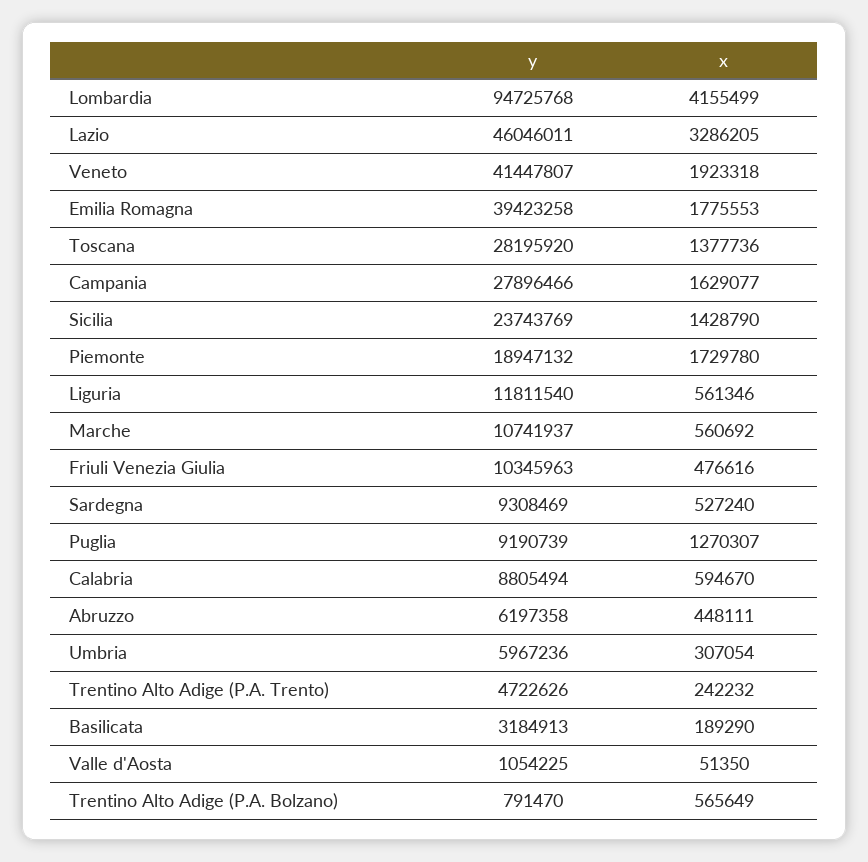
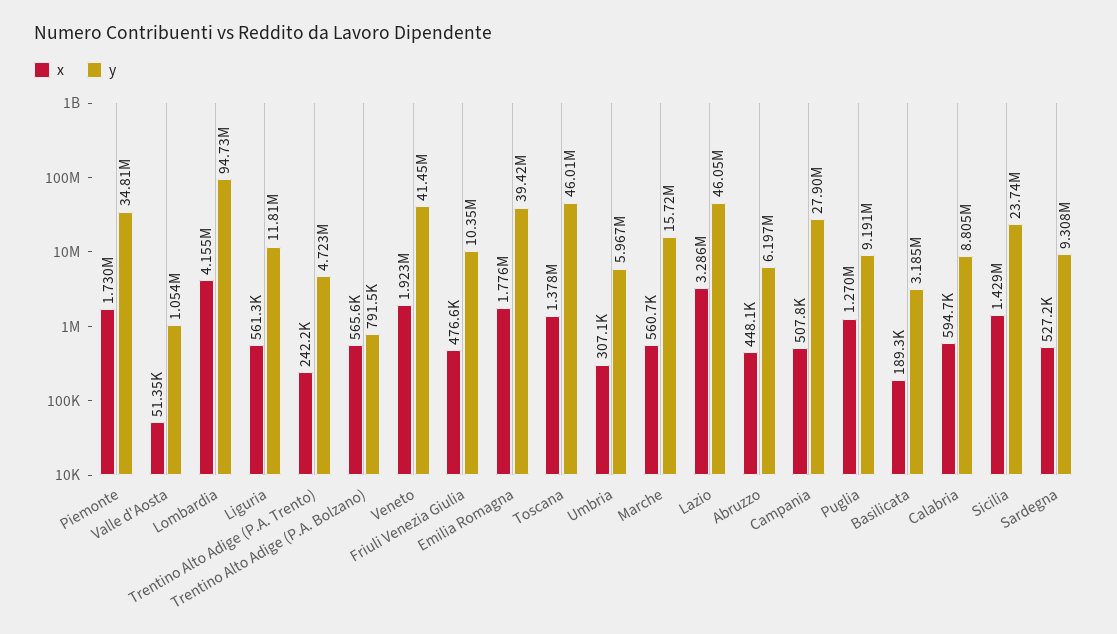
  {
    "y": {
      "Lombardia": 94725768,
      "Lazio": 46046011,
      "Veneto": 41447807,
      "Emilia Romagna": 39423258,
-     "Toscana": 28195920,
+     "Toscana": 46010000,
      "Campania": 27896466,
      "Sicilia": 23743769,
-     "Piemonte": 18947132,
+     "Piemonte": 34810000,
      "Liguria": 11811540,
-     "Marche": 10741937,
+     "Marche": 15720000,
      "Friuli Venezia Giulia": 10345963,
      "Sardegna": 9308469,
      "Puglia": 9190739,
      "Calabria": 8805494,
      "Abruzzo": 6197358,
      "Umbria": 5967236,
      "Trentino Alto Adige (P.A. Trento)": 4722626,
      "Basilicata": 3184913,
      "Valle d'Aosta": 1054225,
      "Trentino Alto Adige (P.A. Bolzano)": 791470
    },
    "x": {
      "Lombardia": 4155499,
      "Lazio": 3286205,
      "Veneto": 1923318,
      "Emilia Romagna": 1775553,
      "Toscana": 1377736,
-     "Campania": 1629077,
+     "Campania": 507800,
      "Sicilia": 1428790,
      "Piemonte": 1729780,
      "Liguria": 561346,
      "Marche": 560692,
      "Friuli Venezia Giulia": 476616,
      "Sardegna": 527240,
      "Puglia": 1270307,
      "Calabria": 594670,
      "Abruzzo": 448111,
      "Umbria": 307054,
      "Trentino Alto Adige (P.A. Trento)": 242232,
      "Basilicata": 189290,
      "Valle d'Aosta": 51350,
      "Trentino Alto Adige (P.A. Bolzano)": 565649
    }
  }

